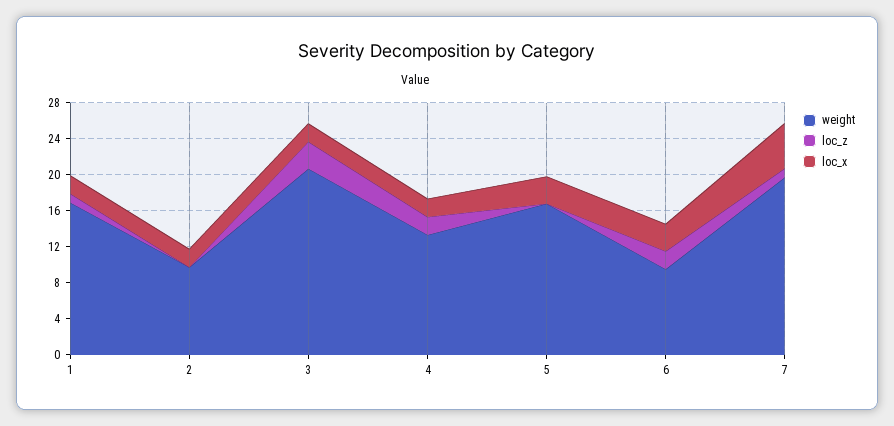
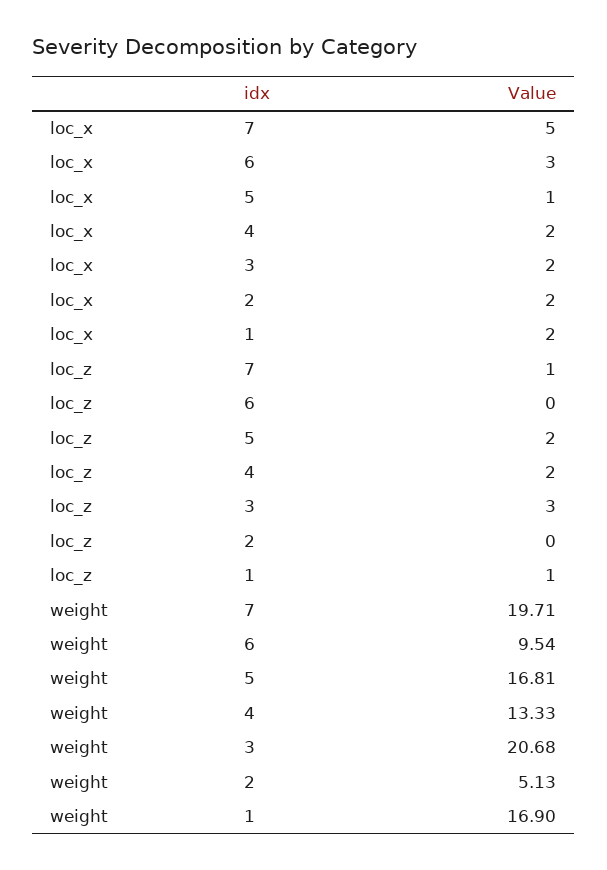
  {
    "weight": {
      "1": 16.9,
-     "2": 10,
+     "2": 5.13,
      "3": 20.68,
      "4": 13.33,
      "5": 16.81,
      "6": 9.54,
      "7": 19.71
    },
    "loc_z": {
      "1": 1,
      "2": 0,
      "3": 3,
      "4": 2,
-     "5": 0,
+     "5": 2,
-     "6": 2,
+     "6": 0,
      "7": 1
    },
    "loc_x": {
      "1": 2,
      "2": 2,
      "3": 2,
      "4": 2,
-     "5": 3,
+     "5": 1,
      "6": 3,
      "7": 5
    }
  }

